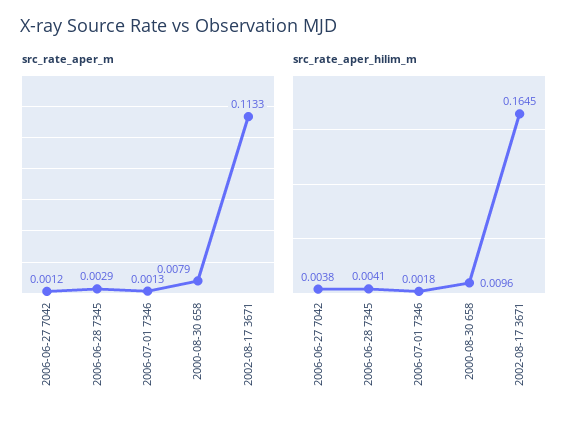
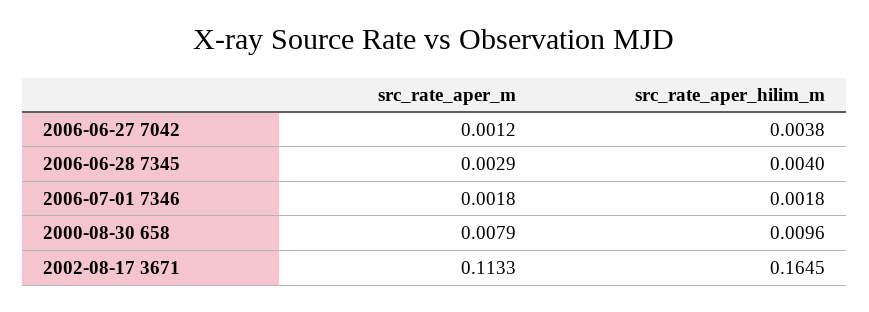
  {
    "src_rate_aper_m": {
      "2006-06-27 7042": 0.0012,
      "2006-06-28 7345": 0.0029,
-     "2006-07-01 7346": 0.0013,
+     "2006-07-01 7346": 0.0018,
      "2000-08-30 658": 0.0079,
      "2002-08-17 3671": 0.1133
    },
    "src_rate_aper_hilim_m": {
      "2006-06-27 7042": 0.0038,
-     "2006-06-28 7345": 0.0041,
+     "2006-06-28 7345": 0.004,
      "2006-07-01 7346": 0.0018,
      "2000-08-30 658": 0.0096,
      "2002-08-17 3671": 0.1645
    }
  }

